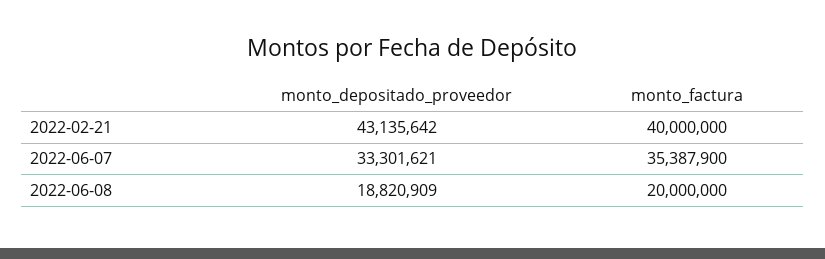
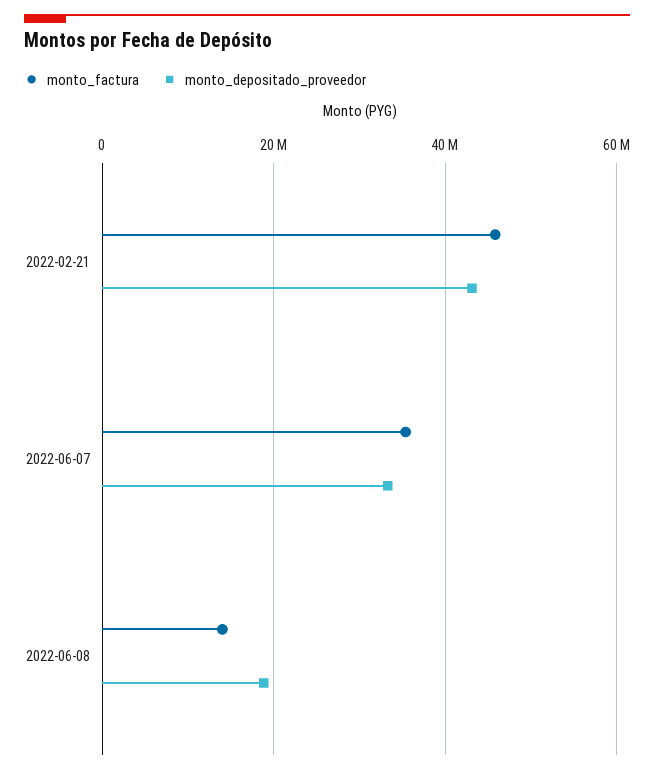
  {
    "monto_depositado_proveedor": {
      "2022-02-21": 43135642,
      "2022-06-07": 33301621,
      "2022-06-08": 18820909
    },
    "monto_factura": {
-     "2022-02-21": 40000000,
+     "2022-02-21": 46000000,
      "2022-06-07": 35387900,
-     "2022-06-08": 20000000
+     "2022-06-08": 14000000
    }
  }

